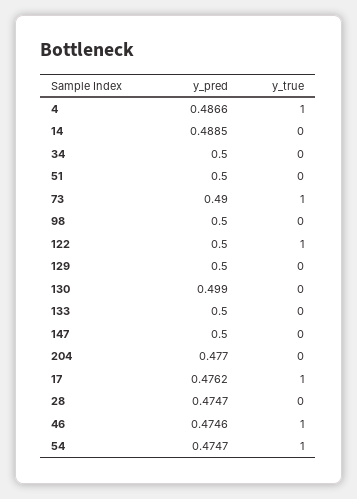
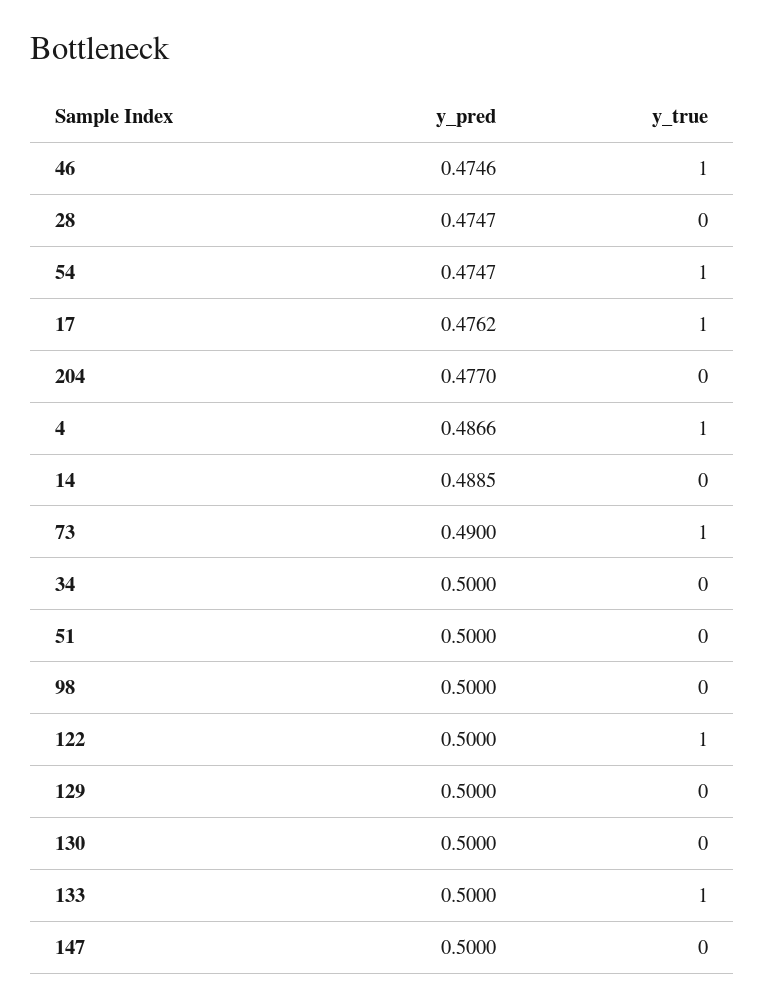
  {
    "y_pred": {
      "4": 0.4866,
      "14": 0.4885,
      "34": 0.5,
      "51": 0.5,
      "73": 0.49,
      "98": 0.5,
      "122": 0.5,
      "129": 0.5,
-     "130": 0.499,
+     "130": 0.5,
      "133": 0.5,
      "147": 0.5,
      "204": 0.477,
      "17": 0.4762,
      "28": 0.4747,
      "46": 0.4746,
      "54": 0.4747
    },
    "y_true": {
      "4": 1,
      "14": 0,
      "34": 0,
      "51": 0,
      "73": 1,
      "98": 0,
      "122": 1,
      "129": 0,
      "130": 0,
-     "133": 0,
+     "133": 1,
      "147": 0,
      "204": 0,
      "17": 1,
      "28": 0,
      "46": 1,
      "54": 1
    }
  }

